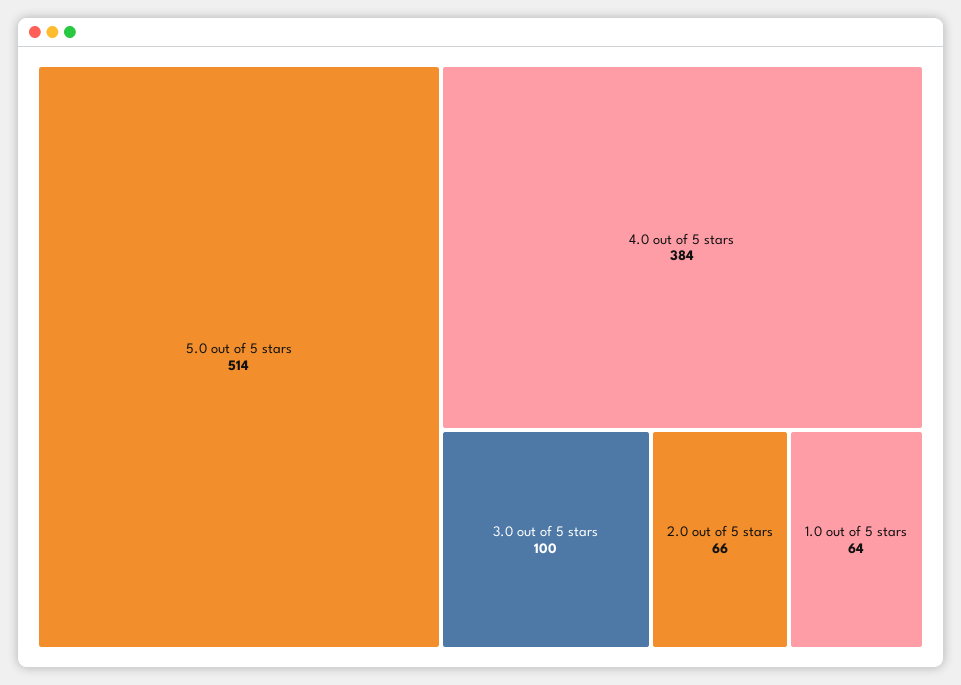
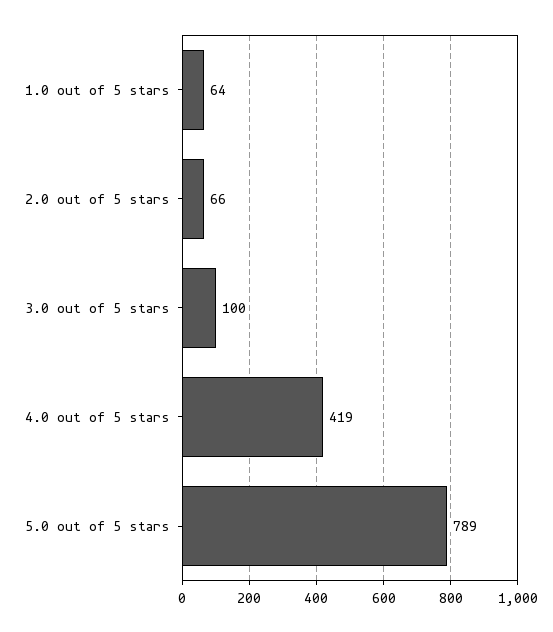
  {
-   "5.0 out of 5 stars": 514,
+   "5.0 out of 5 stars": 789,
-   "4.0 out of 5 stars": 384,
+   "4.0 out of 5 stars": 419,
    "3.0 out of 5 stars": 100,
    "2.0 out of 5 stars": 66,
    "1.0 out of 5 stars": 64
  }

